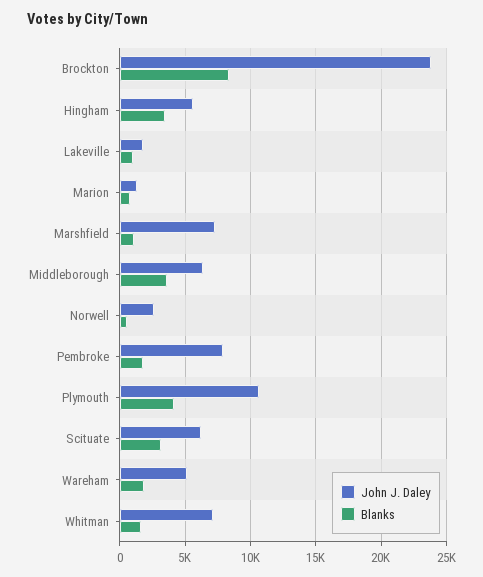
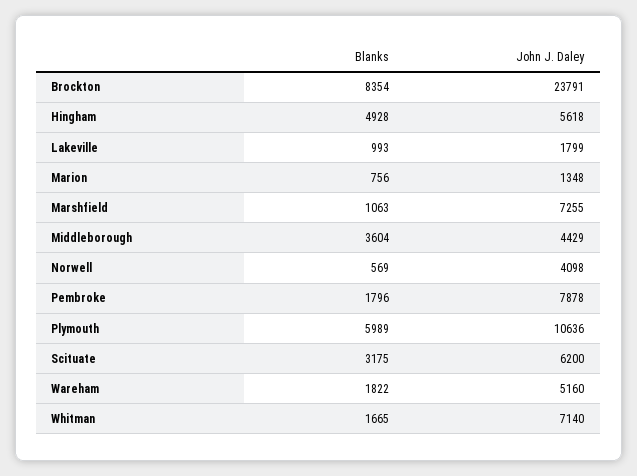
  {
    "John J. Daley": {
      "Brockton": 23791,
      "Hingham": 5618,
      "Lakeville": 1799,
      "Marion": 1348,
      "Marshfield": 7255,
-     "Middleborough": 6500,
+     "Middleborough": 4429,
-     "Norwell": 2500,
+     "Norwell": 4098,
      "Pembroke": 7878,
      "Plymouth": 10636,
      "Scituate": 6200,
      "Wareham": 5160,
      "Whitman": 7140
    },
    "Blanks": {
      "Brockton": 8354,
-     "Hingham": 3500,
+     "Hingham": 4928,
      "Lakeville": 993,
      "Marion": 756,
      "Marshfield": 1063,
      "Middleborough": 3604,
      "Norwell": 569,
      "Pembroke": 1796,
-     "Plymouth": 4000,
+     "Plymouth": 5989,
      "Scituate": 3175,
      "Wareham": 1822,
      "Whitman": 1665
    }
  }

